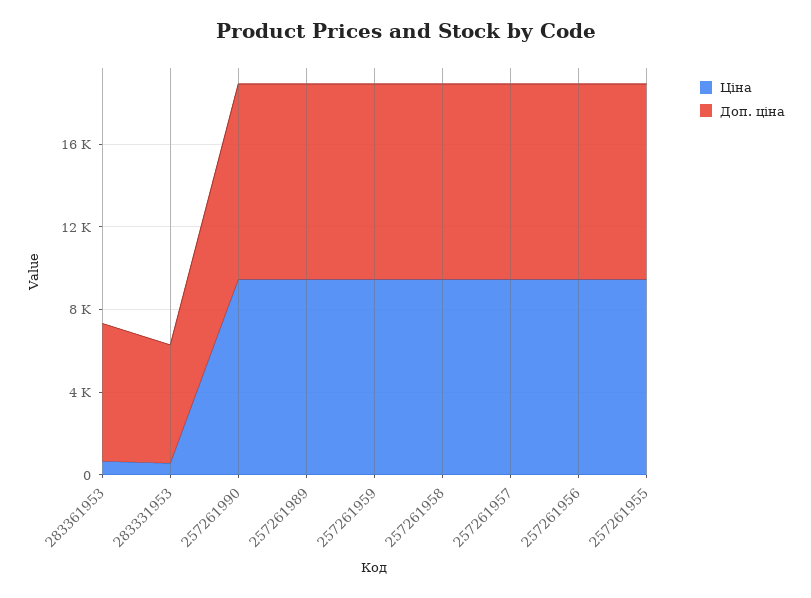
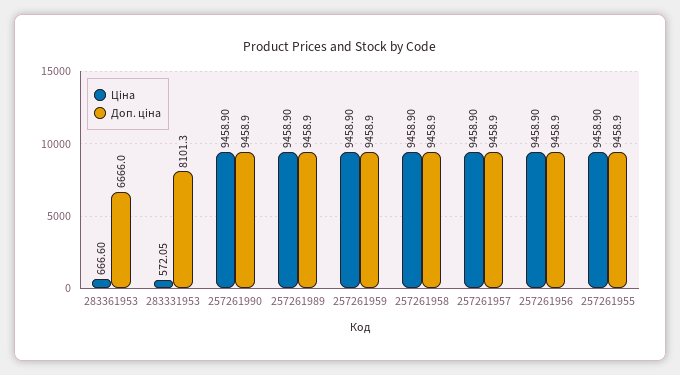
  {
    "Ціна": {
      "283361953": 666.6,
      "283331953": 572.05,
      "257261990": 9458.9,
      "257261989": 9458.9,
      "257261959": 9458.9,
      "257261958": 9458.9,
      "257261957": 9458.9,
      "257261956": 9458.9,
      "257261955": 9458.9
    },
    "Доп. ціна": {
      "283361953": 6666,
-     "283331953": 6000,
+     "283331953": 8101.3,
      "257261990": 9458.9,
      "257261989": 9458.9,
      "257261959": 9458.9,
      "257261958": 9458.9,
      "257261957": 9458.9,
      "257261956": 9458.9,
      "257261955": 9458.9
    }
  }

